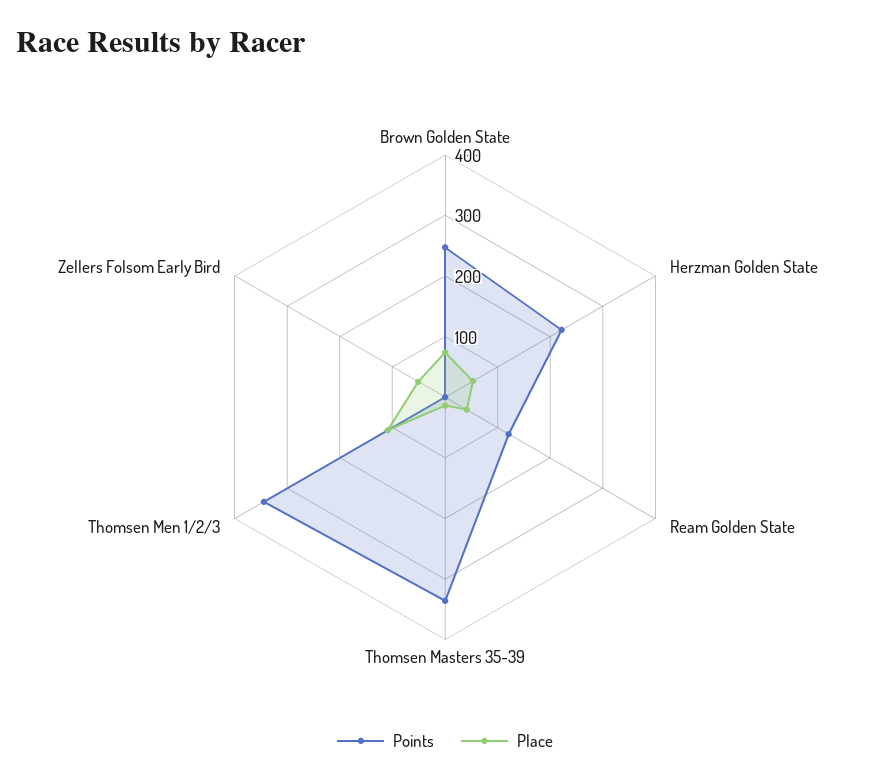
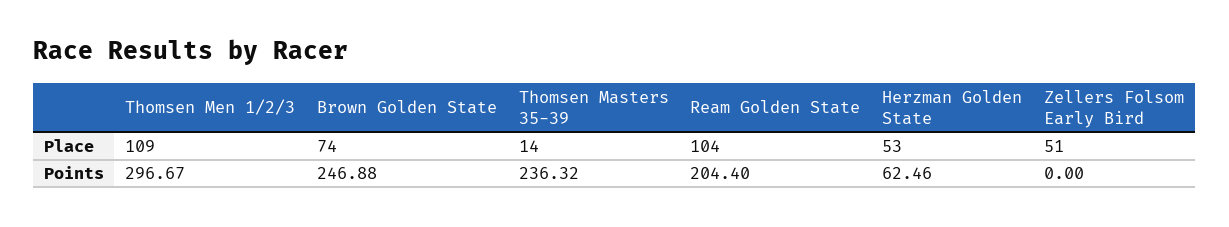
  {
    "Points": {
      "Brown Golden State": 246.88,
-     "Herzman Golden State": 220,
+     "Herzman Golden State": 62.46,
-     "Ream Golden State": 120,
+     "Ream Golden State": 204.4,
-     "Thomsen Masters 35-39": 340,
+     "Thomsen Masters 35-39": 236.32,
-     "Thomsen Men 1/2/3": 340,
+     "Thomsen Men 1/2/3": 296.67,
      "Zellers Folsom Early Bird": 0
    },
    "Place": {
      "Brown Golden State": 74,
      "Herzman Golden State": 53,
-     "Ream Golden State": 40,
+     "Ream Golden State": 104,
      "Thomsen Masters 35-39": 14,
      "Thomsen Men 1/2/3": 109,
      "Zellers Folsom Early Bird": 51
    }
  }

